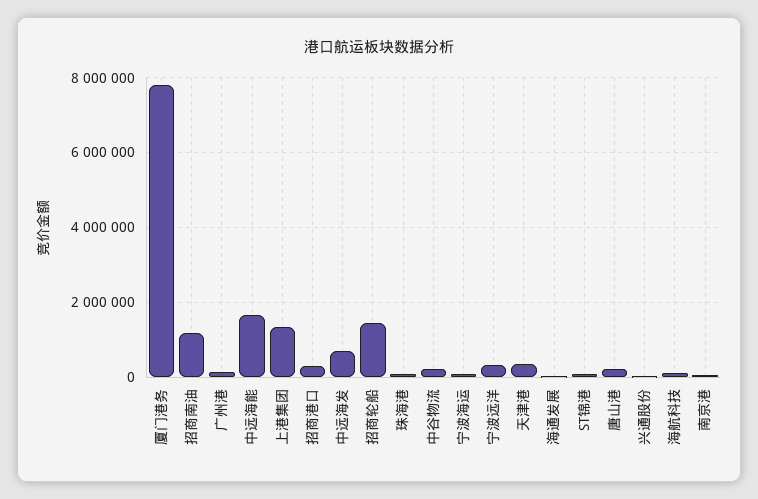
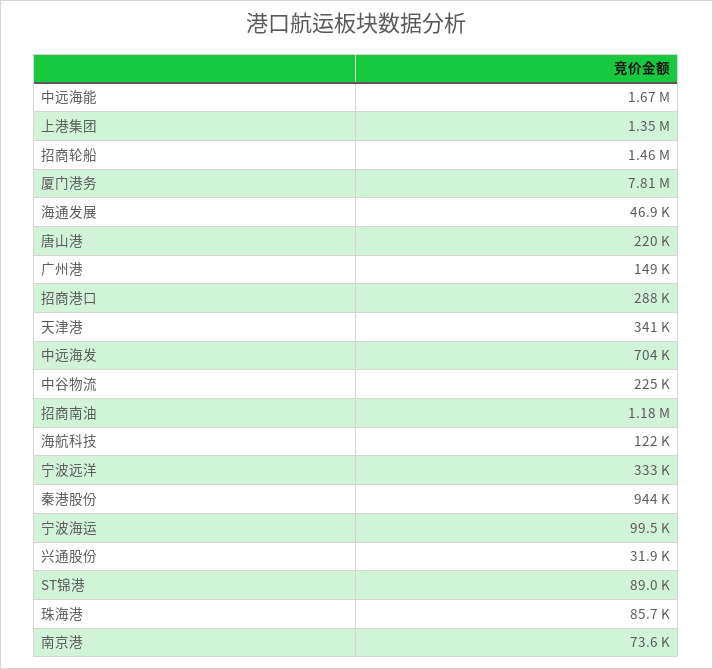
  {
    "厦门港务": 7810000,
    "招商南油": 1180000,
    "广州港": 149000,
    "中远海能": 1670000,
    "上港集团": 1350000,
    "招商港口": 288000,
    "中远海发": 704000,
    "招商轮船": 1460000,
    "珠海港": 85700,
    "中谷物流": 225000,
    "宁波海运": 99500,
    "宁波远洋": 333000,
    "天津港": 341000,
    "海通发展": 46900,
    "ST锦港": 89000,
    "唐山港": 220000,
    "兴通股份": 31900,
    "海航科技": 122000,
-   "南京港": 73600
+   "南京港": 73600,
+   "秦港股份": 944000
  }

